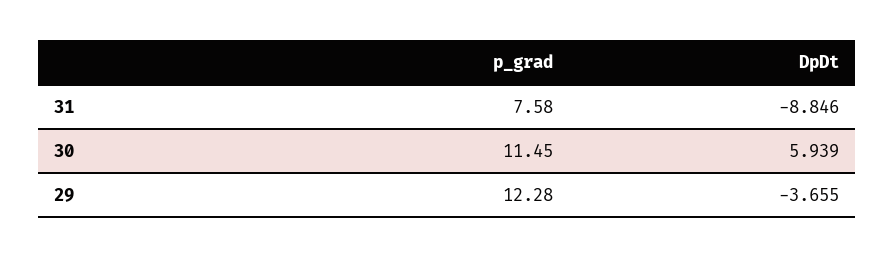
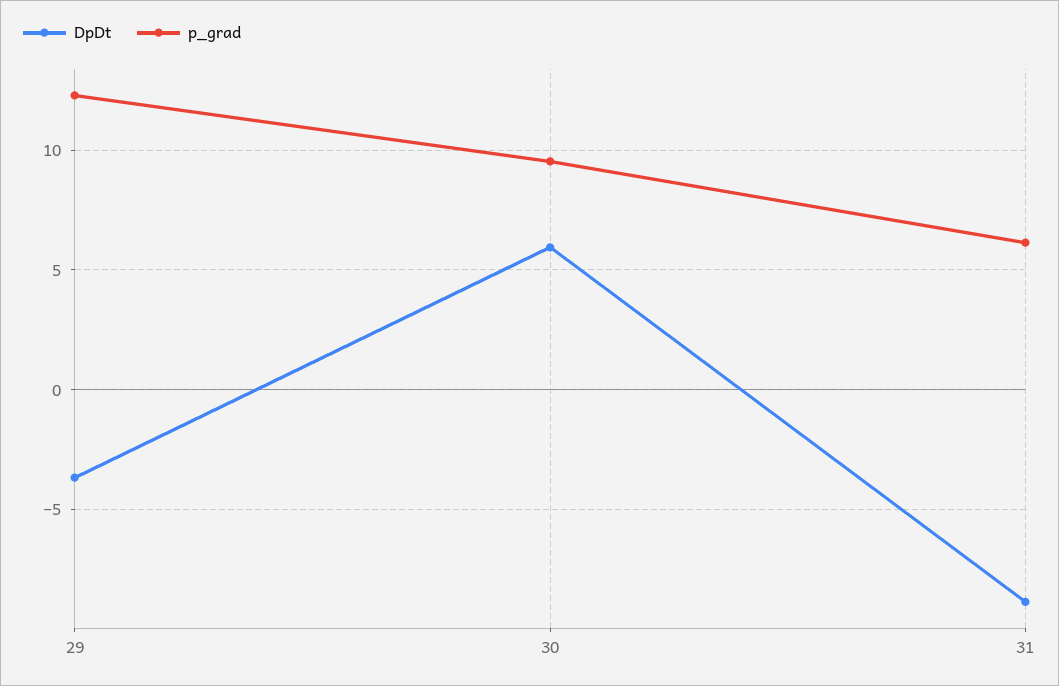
  {
    "p_grad": {
-     "31": 7.58,
+     "31": 6,
-     "30": 11.45,
+     "30": 9.5,
      "29": 12.28
    },
    "DpDt": {
      "31": -8.846,
      "30": 5.939,
      "29": -3.655
    }
  }

